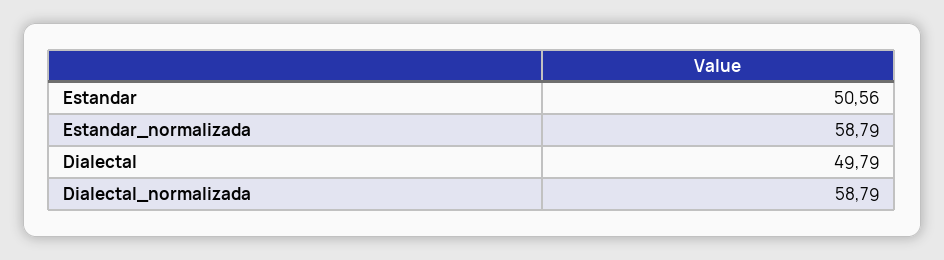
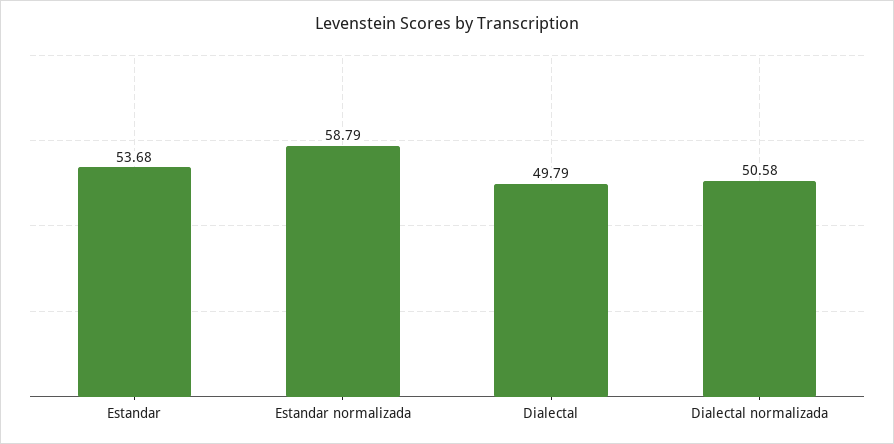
  {
-   "Estandar": 50.56,
+   "Estandar": 53.68,
    "Estandar_normalizada": 58.79,
    "Dialectal": 49.79,
-   "Dialectal_normalizada": 58.79
+   "Dialectal_normalizada": 50.58
  }

